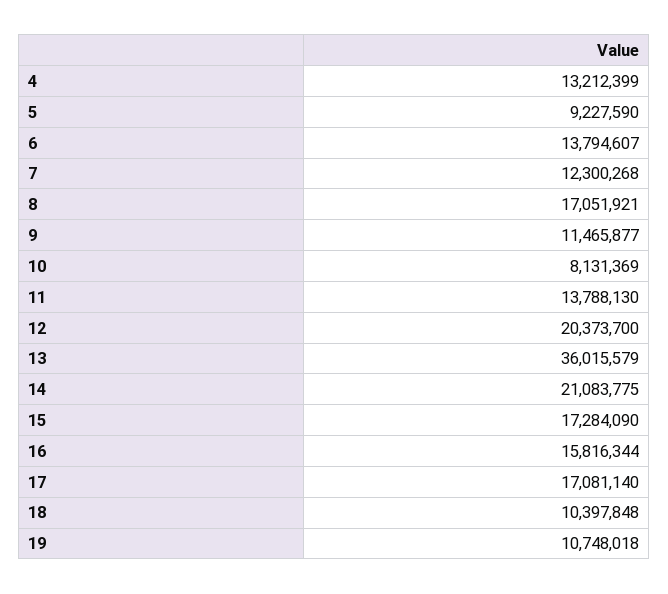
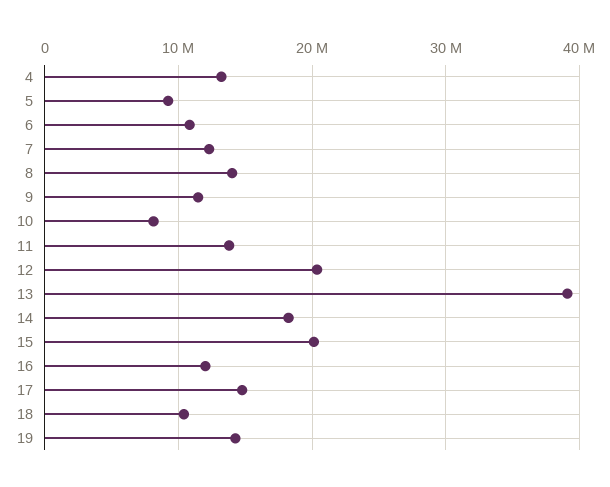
  {
    "4": 13212399,
    "5": 9227590,
-   "6": 13794607,
+   "6": 11000000,
    "7": 12300268,
-   "8": 17051921,
+   "8": 14000000,
    "9": 11465877,
    "10": 8131369,
    "11": 13788130,
    "12": 20373700,
-   "13": 36015579,
+   "13": 39000000,
-   "14": 21083775,
+   "14": 18000000,
-   "15": 17284090,
+   "15": 20000000,
-   "16": 15816344,
+   "16": 12000000,
-   "17": 17081140,
+   "17": 15000000,
    "18": 10397848,
-   "19": 10748018
+   "19": 14000000
  }

